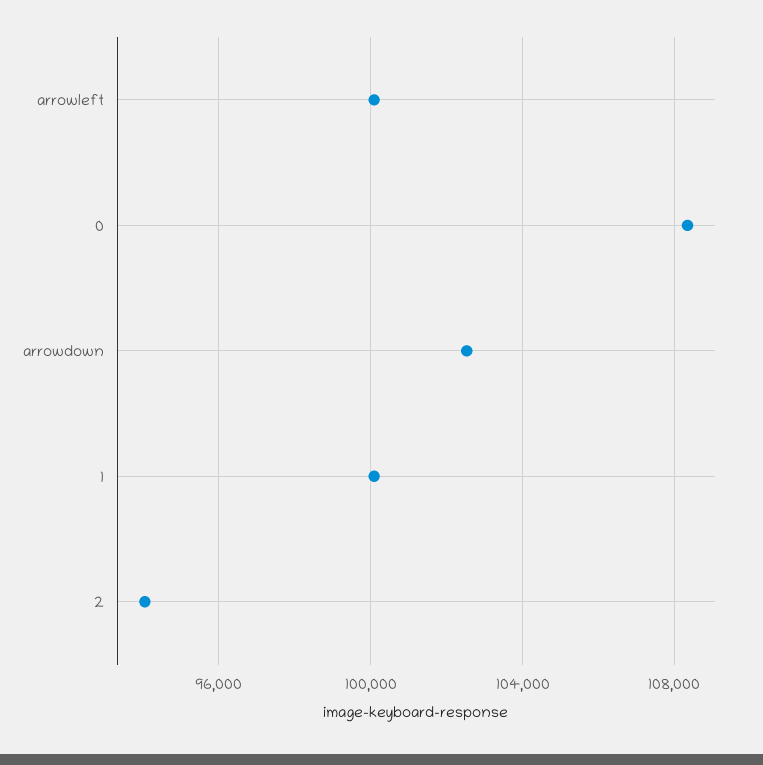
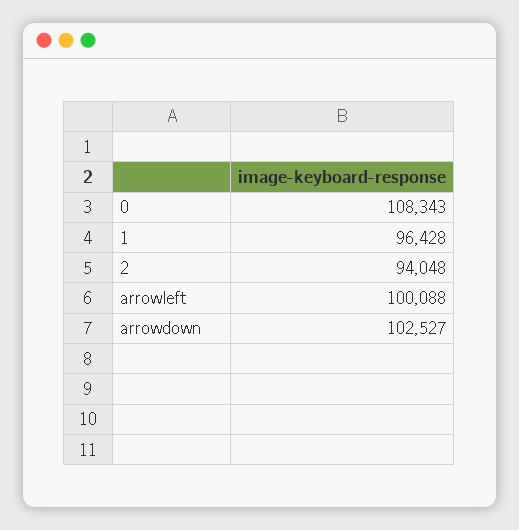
  {
    "arrowleft": 100088,
    "0": 108343,
    "arrowdown": 102527,
-   "1": 100000,
+   "1": 96428,
    "2": 94048
  }

